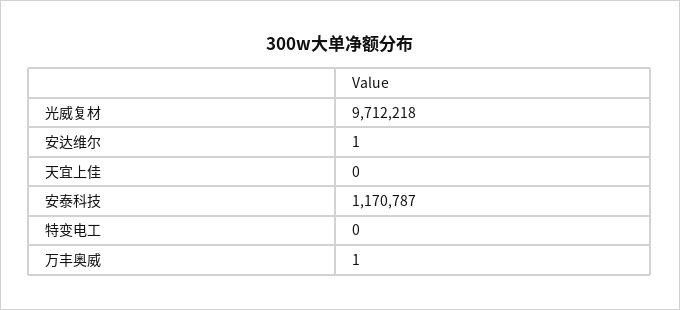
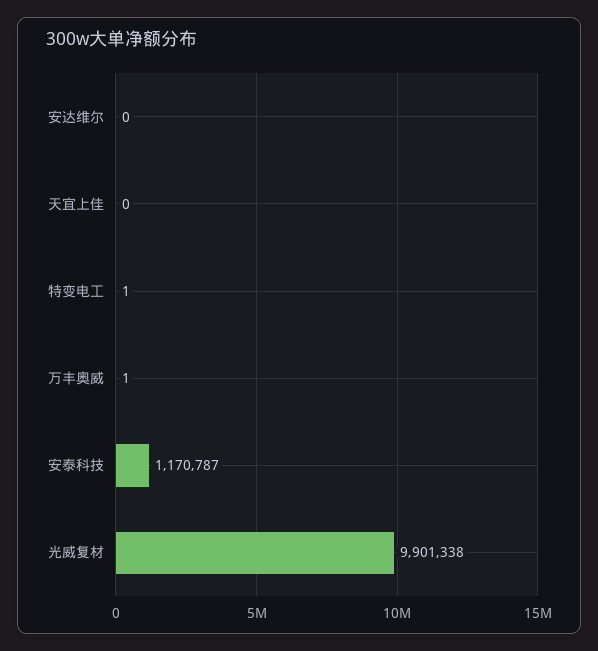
  {
-   "光威复材": 9712218,
+   "光威复材": 9901338,
-   "安达维尔": 1,
+   "安达维尔": 0,
    "天宜上佳": 0,
    "安泰科技": 1170787,
-   "特变电工": 0,
+   "特变电工": 1,
    "万丰奥威": 1
  }

